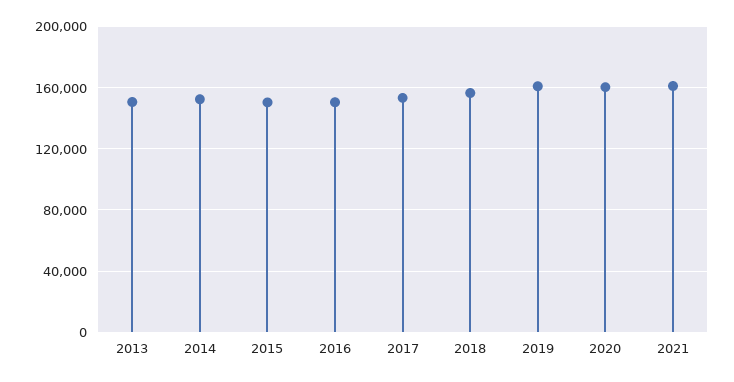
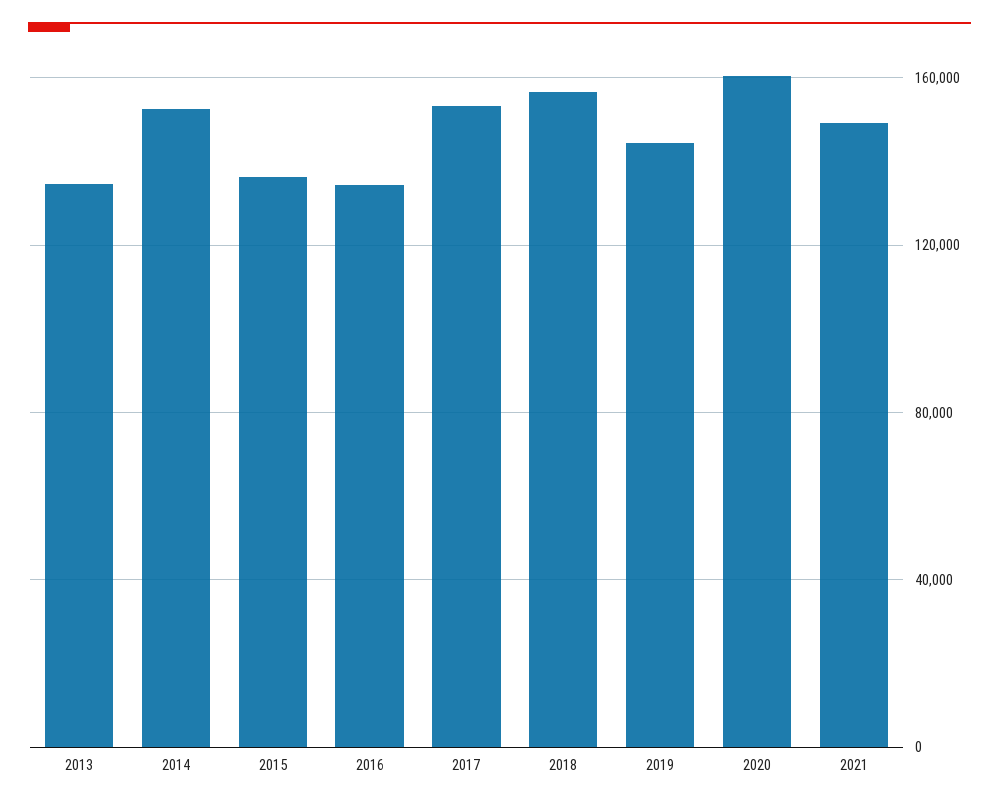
  {
-   "2013": 150000,
+   "2013": 135000,
    "2014": 150000,
-   "2015": 150000,
+   "2015": 135000,
-   "2016": 150000,
+   "2016": 135000,
    "2017": 155000,
    "2018": 155000,
-   "2019": 160000,
+   "2019": 145000,
    "2020": 160000,
-   "2021": 160000
+   "2021": 150000
  }

